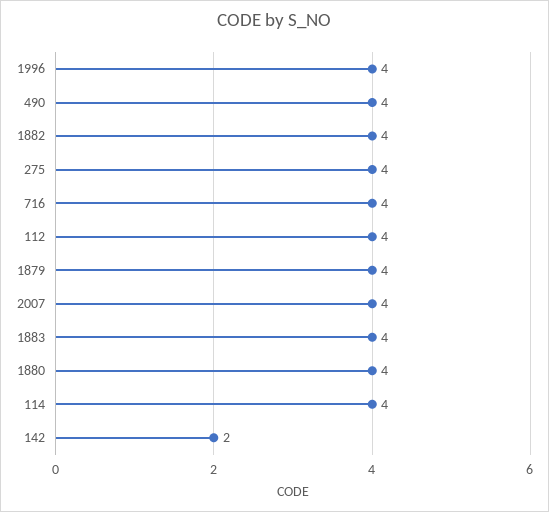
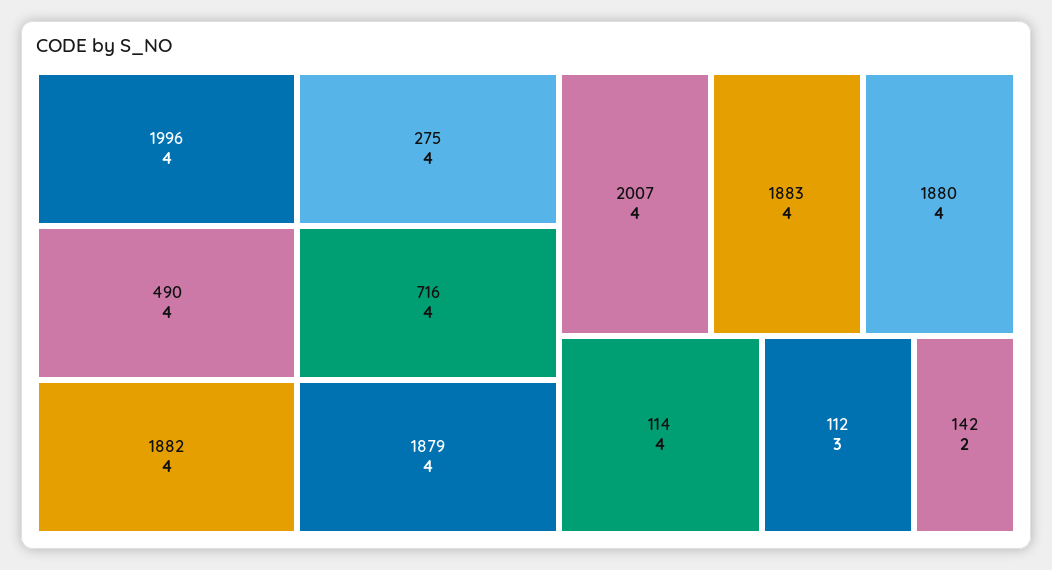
  {
    "1996": 4,
    "490": 4,
    "1882": 4,
    "275": 4,
    "716": 4,
-   "112": 4,
+   "112": 3,
    "1879": 4,
    "2007": 4,
    "1883": 4,
    "1880": 4,
    "114": 4,
    "142": 2
  }

